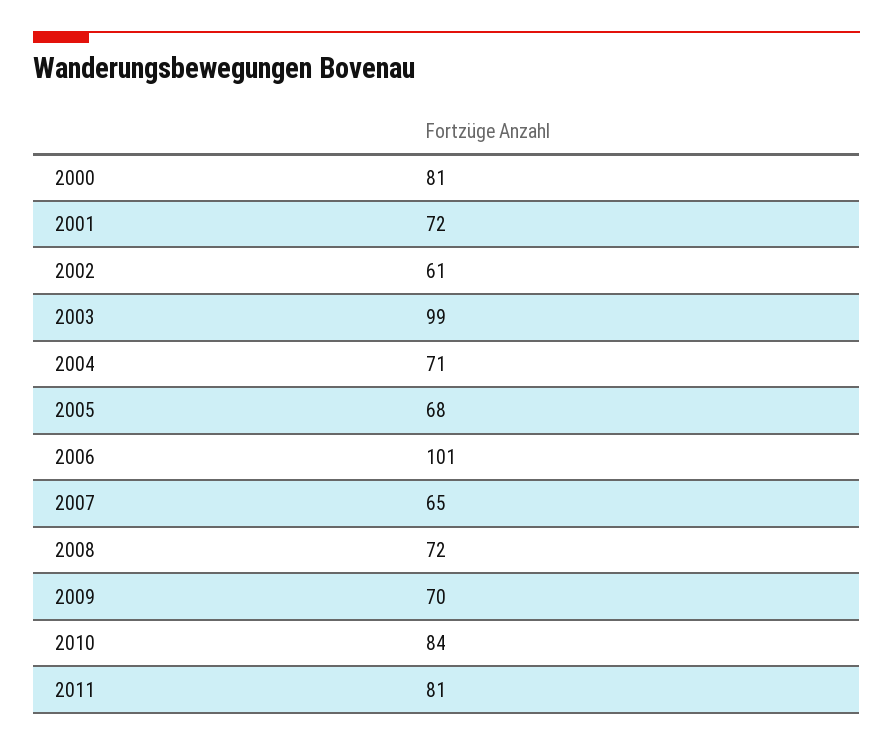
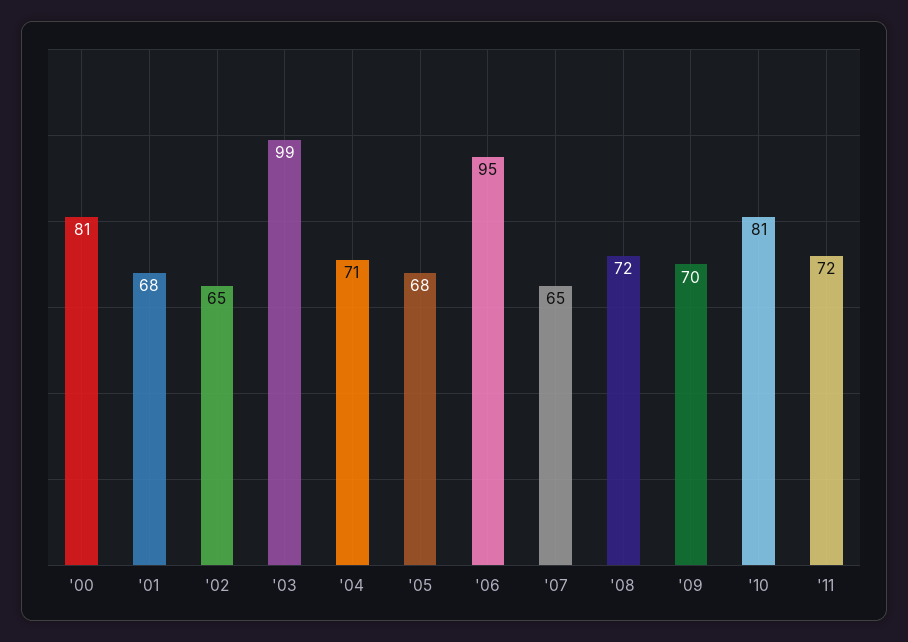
  {
    "2000": 81,
-   "2001": 72,
+   "2001": 68,
-   "2002": 61,
+   "2002": 65,
    "2003": 99,
    "2004": 71,
    "2005": 68,
-   "2006": 101,
+   "2006": 95,
    "2007": 65,
    "2008": 72,
    "2009": 70,
-   "2010": 84,
+   "2010": 81,
-   "2011": 81
+   "2011": 72
  }

